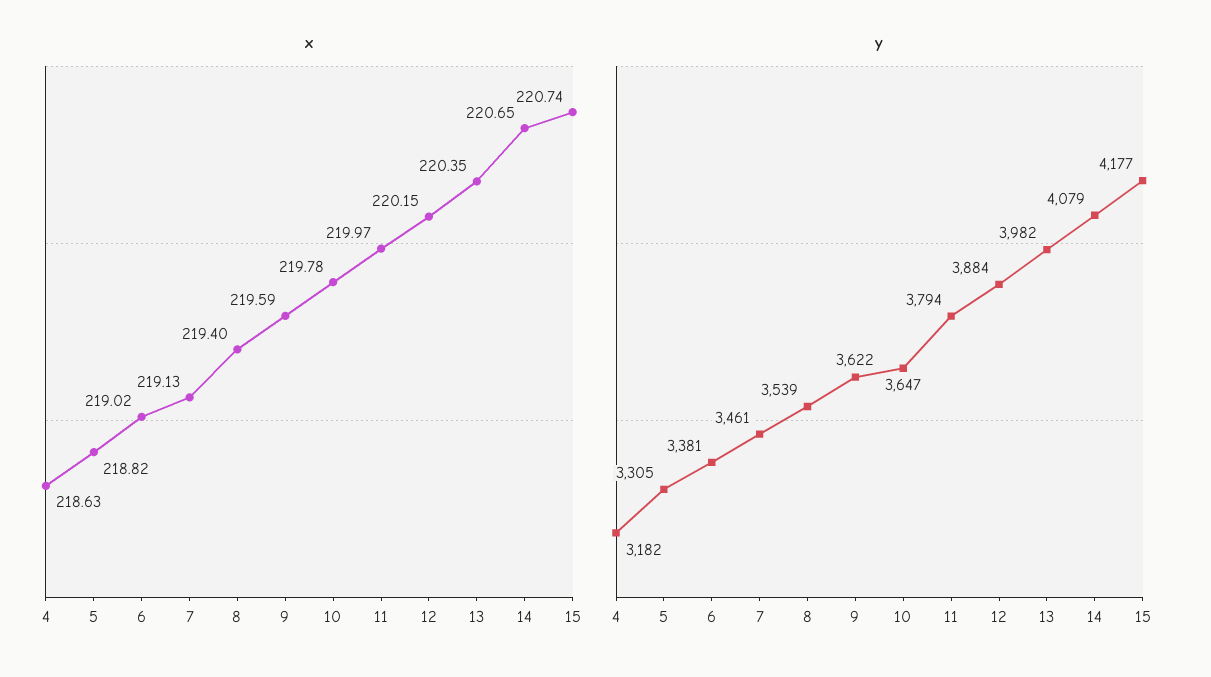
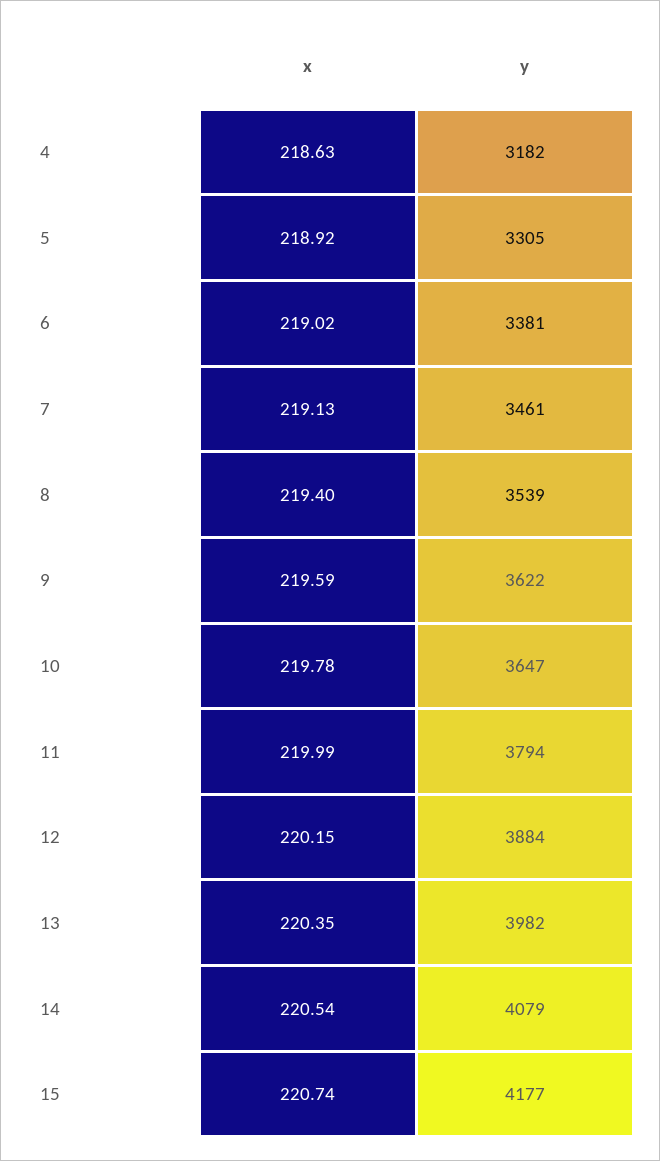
  {
    "x": {
      "4": 218.63,
-     "5": 218.82,
+     "5": 218.92,
      "6": 219.02,
      "7": 219.13,
      "8": 219.4,
      "9": 219.59,
      "10": 219.78,
-     "11": 219.97,
+     "11": 219.99,
      "12": 220.15,
      "13": 220.35,
-     "14": 220.65,
+     "14": 220.54,
      "15": 220.74
    },
    "y": {
      "4": 3182,
      "5": 3305,
      "6": 3381,
      "7": 3461,
      "8": 3539,
      "9": 3622,
      "10": 3647,
      "11": 3794,
      "12": 3884,
      "13": 3982,
      "14": 4079,
      "15": 4177
    }
  }

